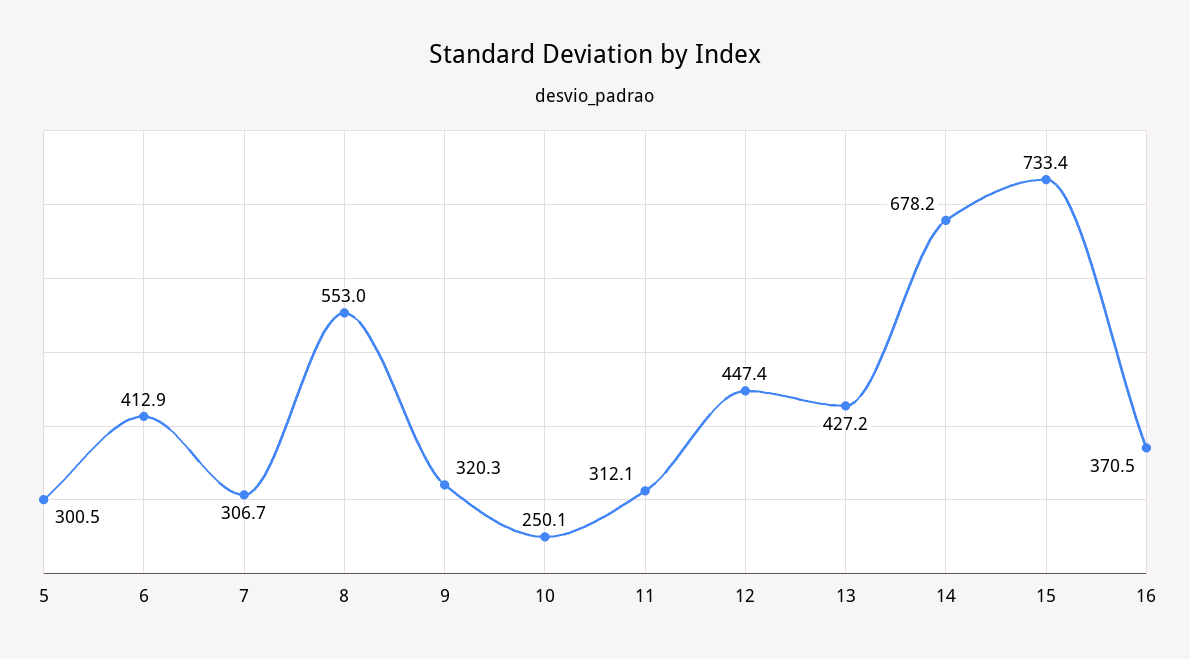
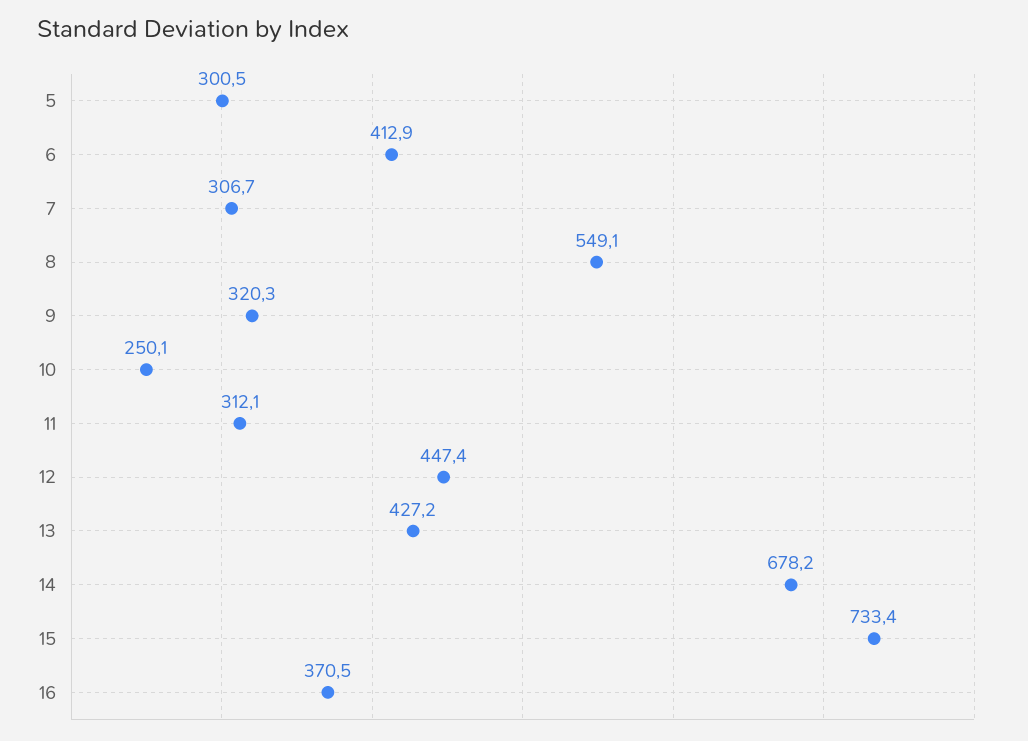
  {
    "5": 300.5,
    "6": 412.9,
    "7": 306.7,
-   "8": 553,
+   "8": 549.1,
    "9": 320.3,
    "10": 250.1,
    "11": 312.1,
    "12": 447.4,
    "13": 427.2,
    "14": 678.2,
    "15": 733.4,
    "16": 370.5
  }

